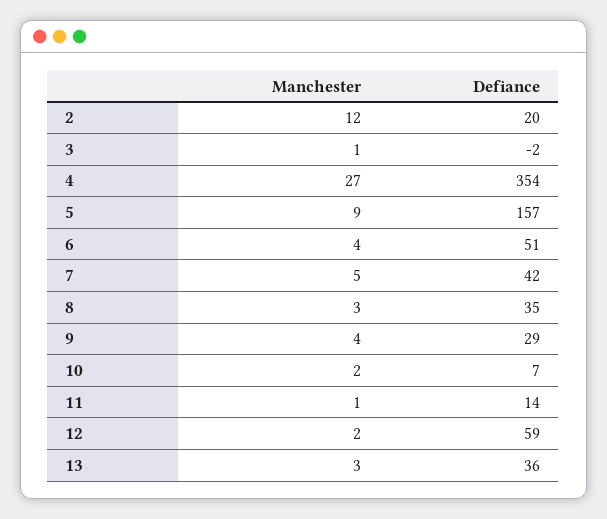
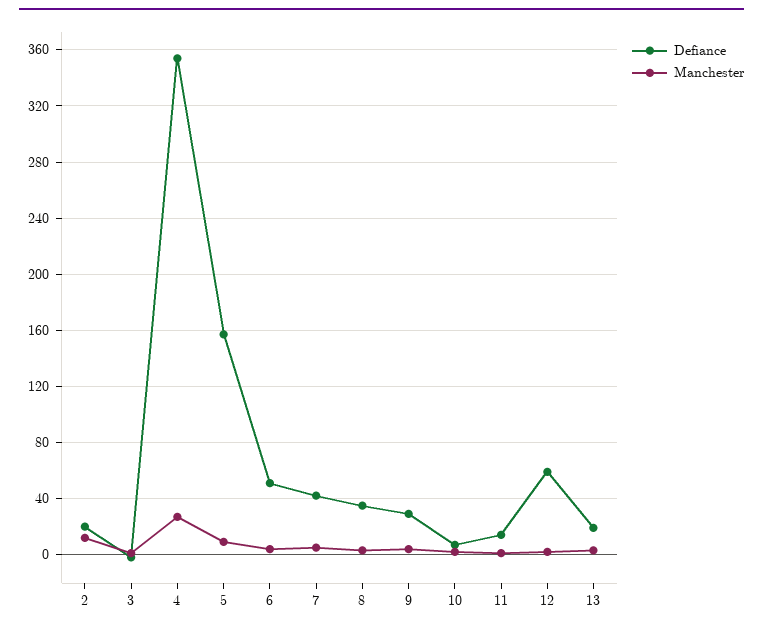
  {
    "Manchester": {
      "2": 12,
      "3": 1,
      "4": 27,
      "5": 9,
      "6": 4,
      "7": 5,
      "8": 3,
      "9": 4,
      "10": 2,
      "11": 1,
      "12": 2,
      "13": 3
    },
    "Defiance": {
      "2": 20,
      "3": -2,
      "4": 354,
      "5": 157,
      "6": 51,
      "7": 42,
      "8": 35,
      "9": 29,
      "10": 7,
      "11": 14,
      "12": 59,
-     "13": 36
+     "13": 20
    }
  }

